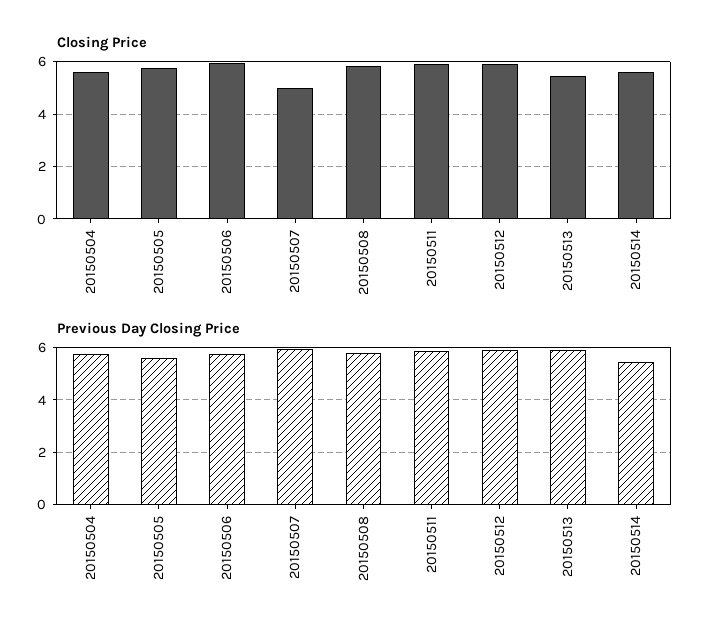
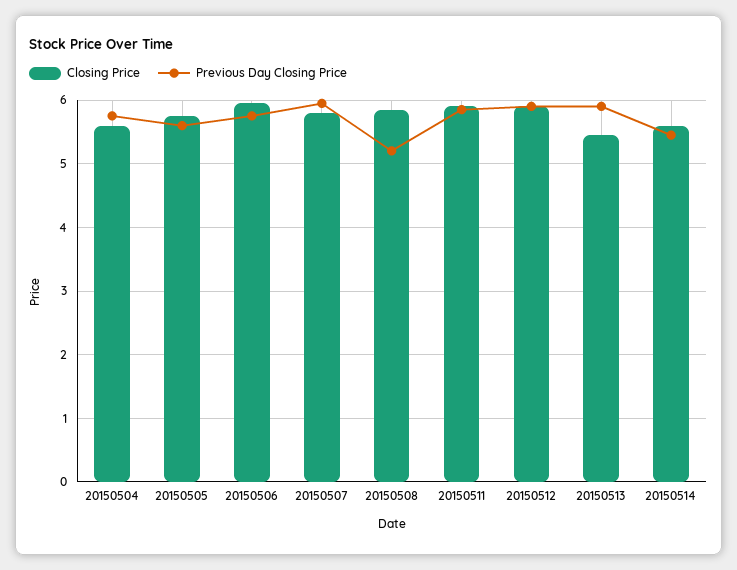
  {
    "Closing Price": {
      "20150504": 5.6,
      "20150505": 5.8,
      "20150506": 6,
-     "20150507": 5,
+     "20150507": 5.8,
      "20150508": 5.9,
      "20150511": 5.9,
      "20150512": 5.9,
      "20150513": 5.5,
      "20150514": 5.6
    },
    "Previous Day Closing Price": {
      "20150504": 5.8,
      "20150505": 5.6,
      "20150506": 5.8,
      "20150507": 6,
-     "20150508": 5.75,
+     "20150508": 5.2,
      "20150511": 5.9,
      "20150512": 5.9,
      "20150513": 5.9,
      "20150514": 5.5
    }
  }

